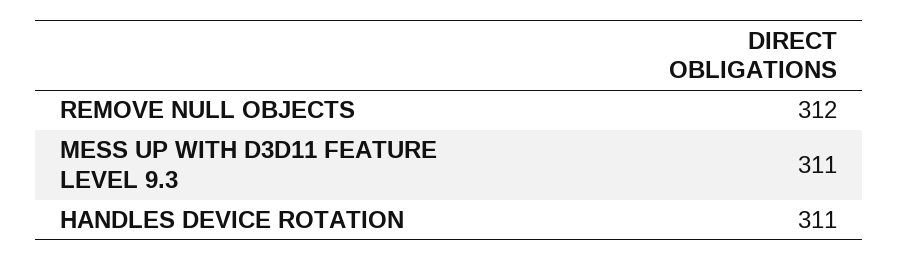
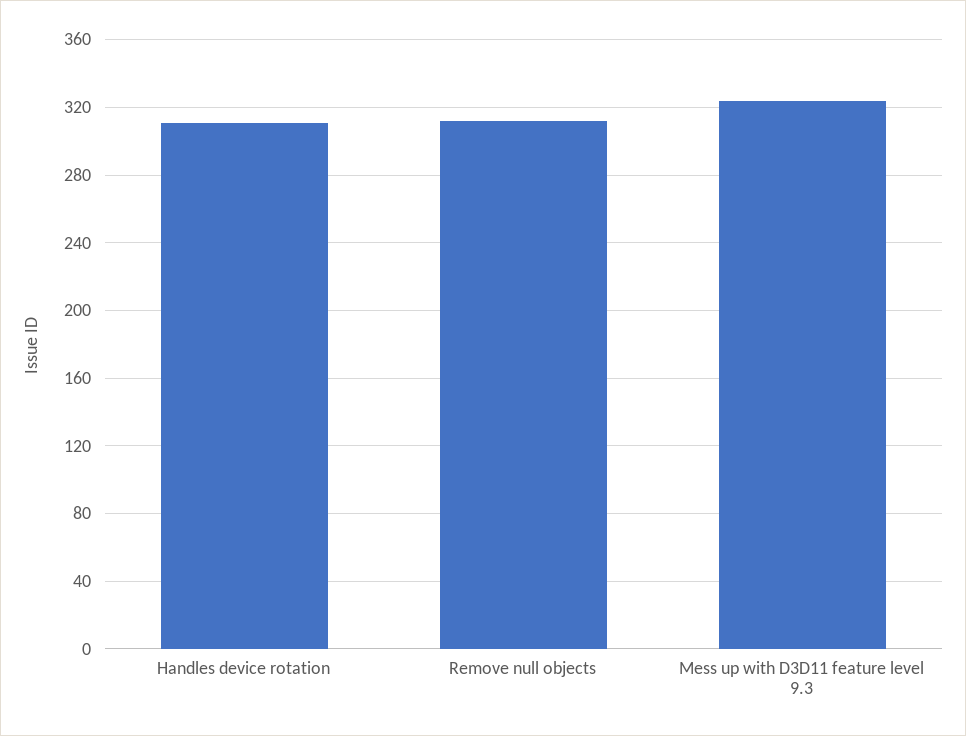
  {
    "REMOVE NULL OBJECTS": 312,
-   "MESS UP WITH D3D11 FEATURE LEVEL 9.3": 311,
+   "MESS UP WITH D3D11 FEATURE LEVEL 9.3": 325,
    "HANDLES DEVICE ROTATION": 311
  }

